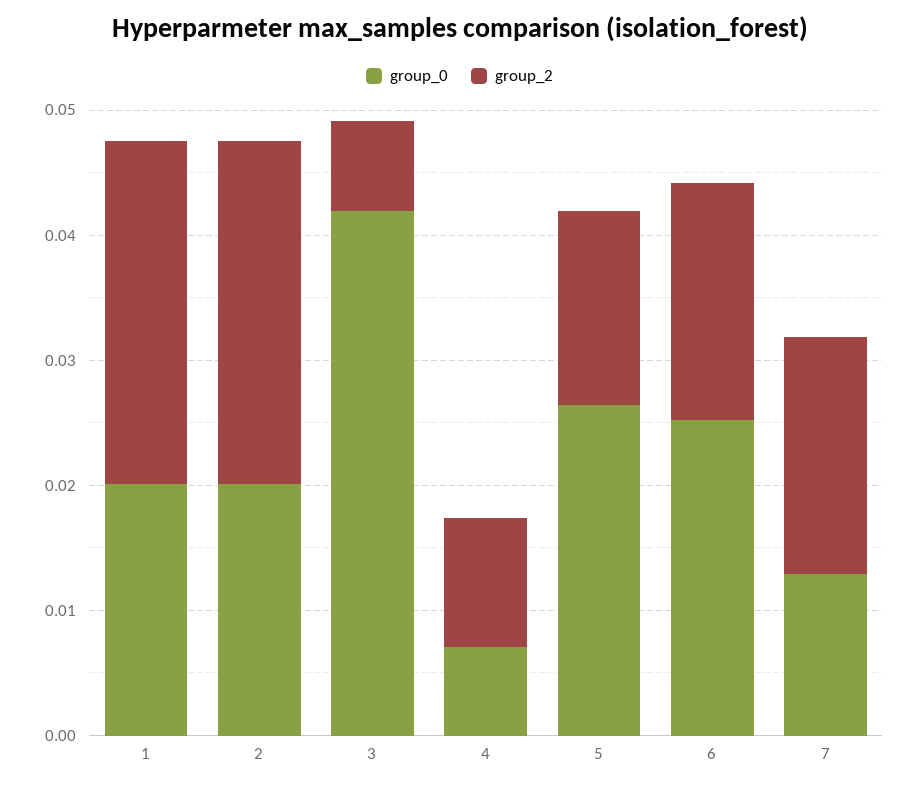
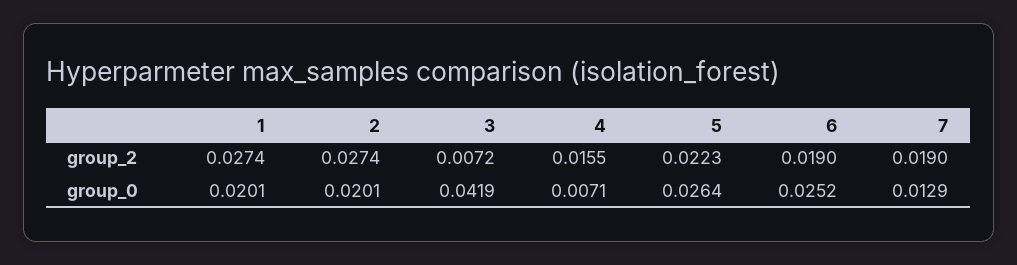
  {
    "group_0": {
      "1": 0.0201,
      "2": 0.0201,
      "3": 0.0419,
      "4": 0.0071,
      "5": 0.0264,
      "6": 0.0252,
      "7": 0.0129
    },
    "group_2": {
      "1": 0.0274,
      "2": 0.0274,
      "3": 0.0072,
-     "4": 0.01,
+     "4": 0.0155,
-     "5": 0.016,
+     "5": 0.0223,
      "6": 0.019,
      "7": 0.019
    }
  }

